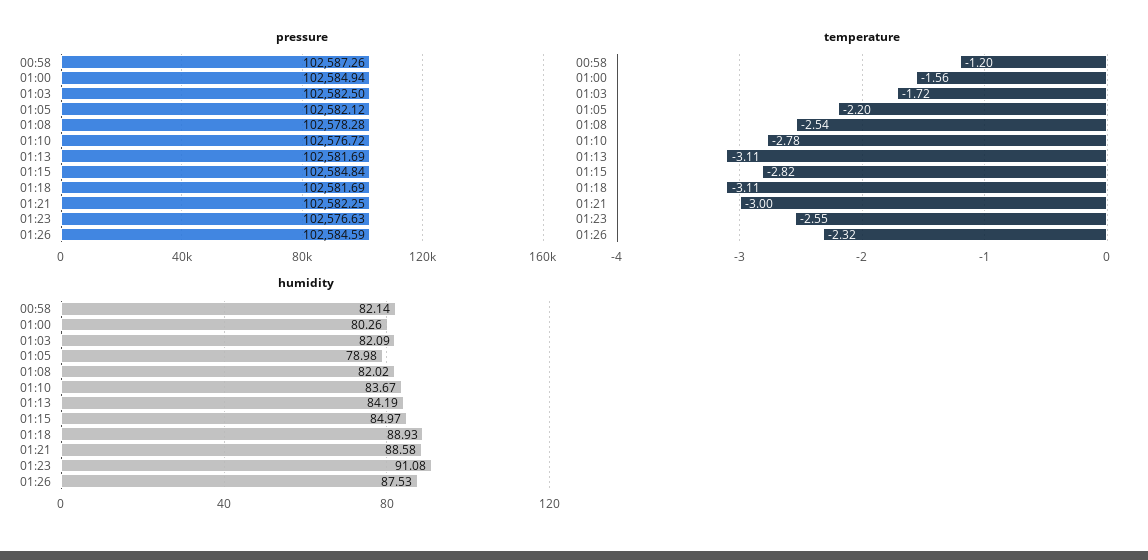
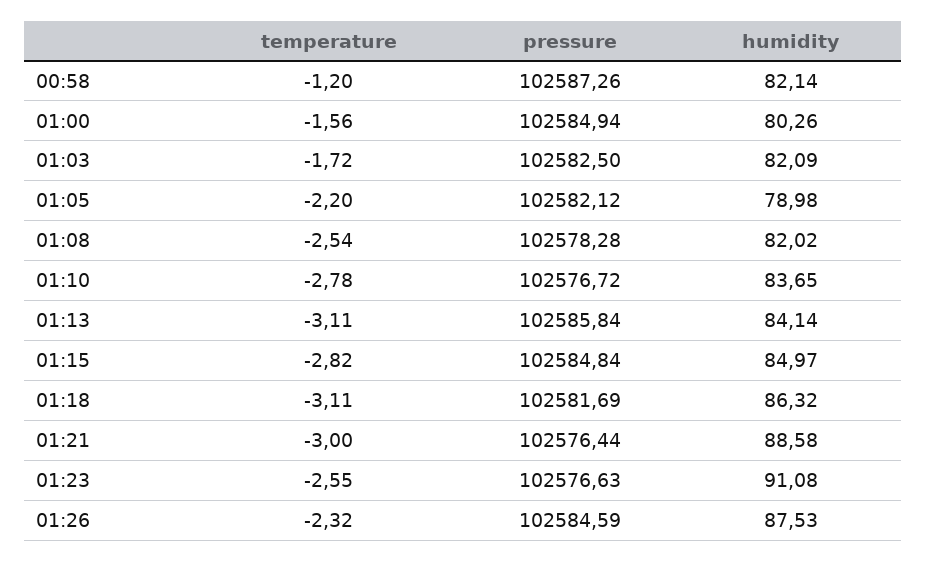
  {
    "pressure": {
      "00:58": 102587.26,
      "01:00": 102584.94,
      "01:03": 102582.5,
      "01:05": 102582.12,
      "01:08": 102578.28,
      "01:10": 102576.72,
-     "01:13": 102581.69,
+     "01:13": 102585.84,
      "01:15": 102584.84,
      "01:18": 102581.69,
-     "01:21": 102582.25,
+     "01:21": 102576.44,
      "01:23": 102576.63,
      "01:26": 102584.59
    },
    "temperature": {
      "00:58": -1.2,
      "01:00": -1.56,
      "01:03": -1.72,
      "01:05": -2.2,
      "01:08": -2.54,
      "01:10": -2.78,
      "01:13": -3.11,
      "01:15": -2.82,
      "01:18": -3.11,
      "01:21": -3,
      "01:23": -2.55,
      "01:26": -2.32
    },
    "humidity": {
      "00:58": 82.14,
      "01:00": 80.26,
      "01:03": 82.09,
      "01:05": 78.98,
      "01:08": 82.02,
-     "01:10": 83.67,
+     "01:10": 83.65,
-     "01:13": 84.19,
+     "01:13": 84.14,
      "01:15": 84.97,
-     "01:18": 88.93,
+     "01:18": 86.32,
      "01:21": 88.58,
      "01:23": 91.08,
      "01:26": 87.53
    }
  }

